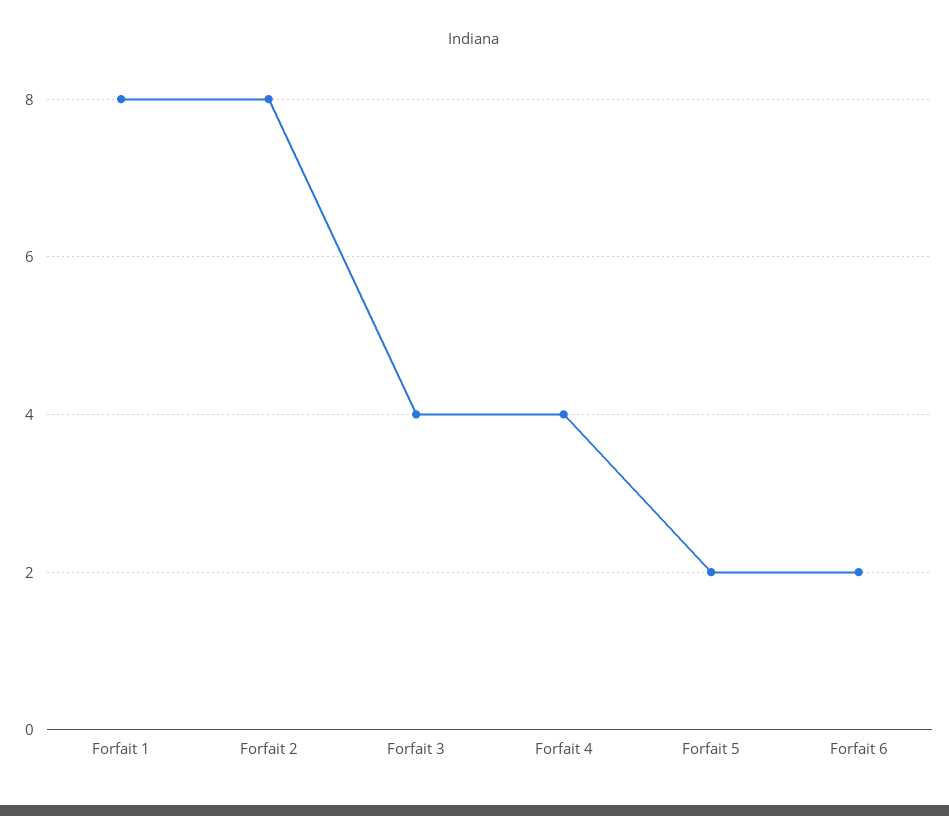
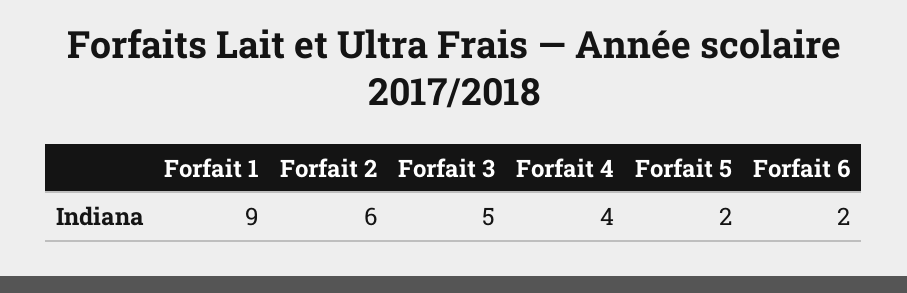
  {
-   "Forfait 1": 8,
+   "Forfait 1": 9,
-   "Forfait 2": 8,
+   "Forfait 2": 6,
-   "Forfait 3": 4,
+   "Forfait 3": 5,
    "Forfait 4": 4,
    "Forfait 5": 2,
    "Forfait 6": 2
  }

